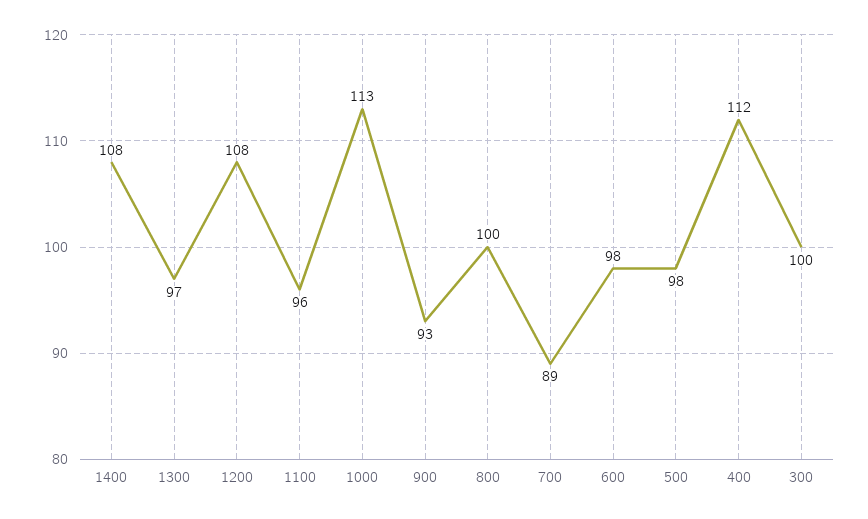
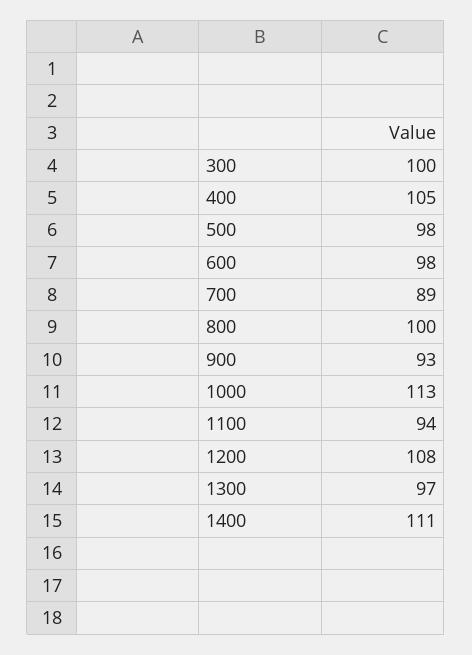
  {
-   "1400": 108,
+   "1400": 111,
    "1300": 97,
    "1200": 108,
-   "1100": 96,
+   "1100": 94,
    "1000": 113,
    "900": 93,
    "800": 100,
    "700": 89,
    "600": 98,
    "500": 98,
-   "400": 112,
+   "400": 105,
    "300": 100
  }

